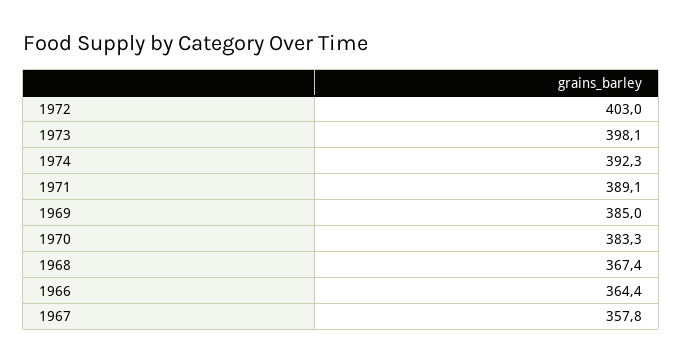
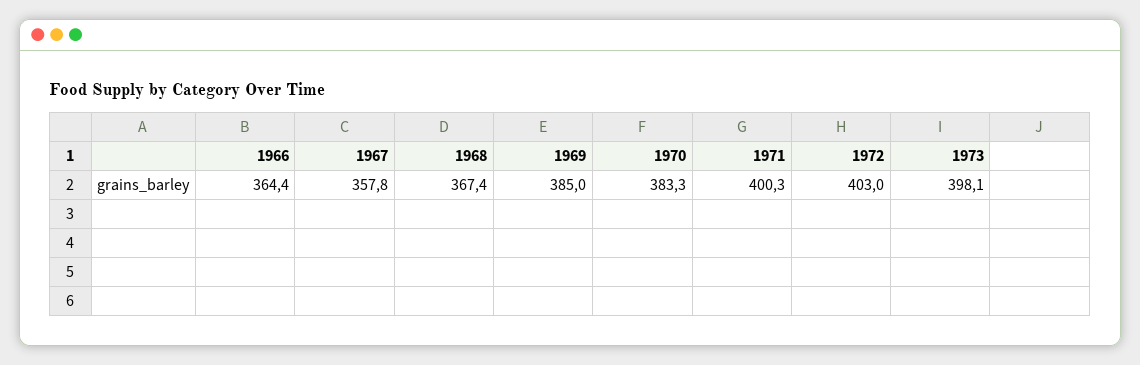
  {
    "1972": 403,
    "1973": 398.1,
-   "1974": 392.3,
-   "1971": 389.1,
+   "1971": 400.3,
    "1969": 385,
    "1970": 383.3,
    "1968": 367.4,
    "1966": 364.4,
    "1967": 357.8
  }

